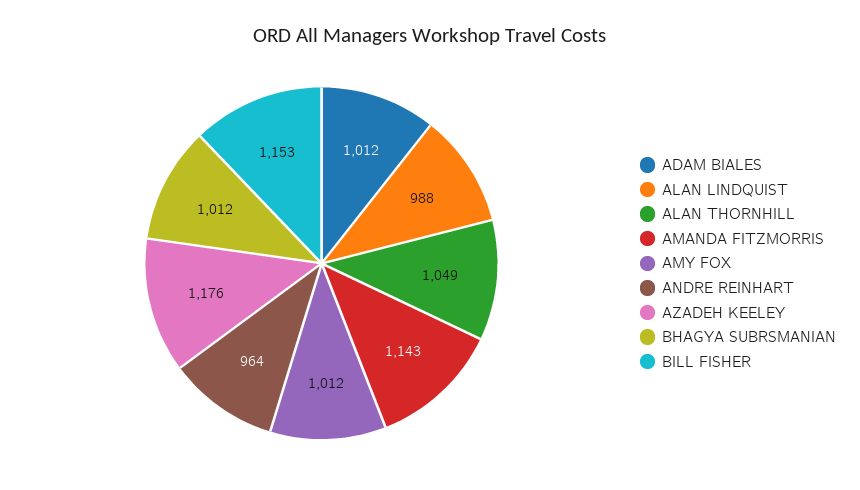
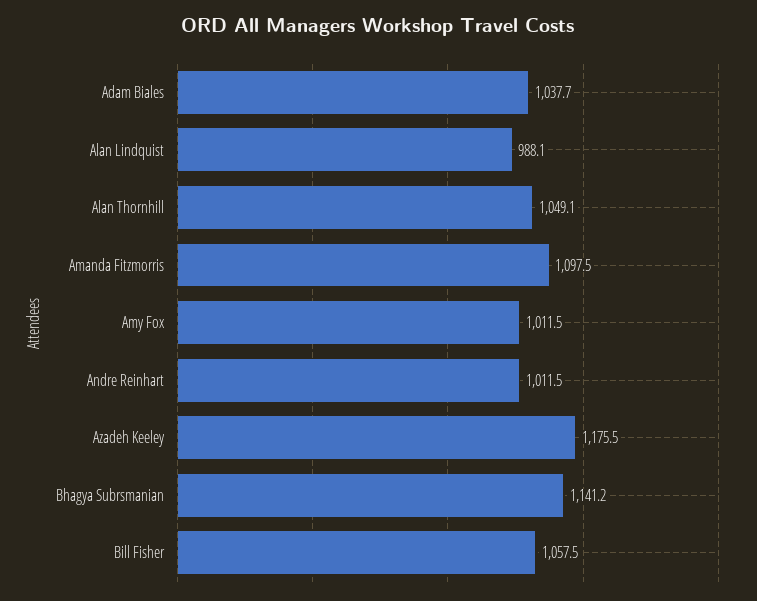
  {
-   "ADAM BIALES": 1012,
+   "ADAM BIALES": 1037.7,
    "ALAN LINDQUIST": 988.1,
    "ALAN THORNHILL": 1049.1,
-   "AMANDA FITZMORRIS": 1143,
+   "AMANDA FITZMORRIS": 1097.5,
    "AMY FOX": 1011.5,
-   "ANDRE REINHART": 964,
+   "ANDRE REINHART": 1011.5,
    "AZADEH KEELEY": 1175.5,
-   "BHAGYA SUBRSMANIAN": 1012,
+   "BHAGYA SUBRSMANIAN": 1141.2,
-   "BILL FISHER": 1153
+   "BILL FISHER": 1057.5
  }

